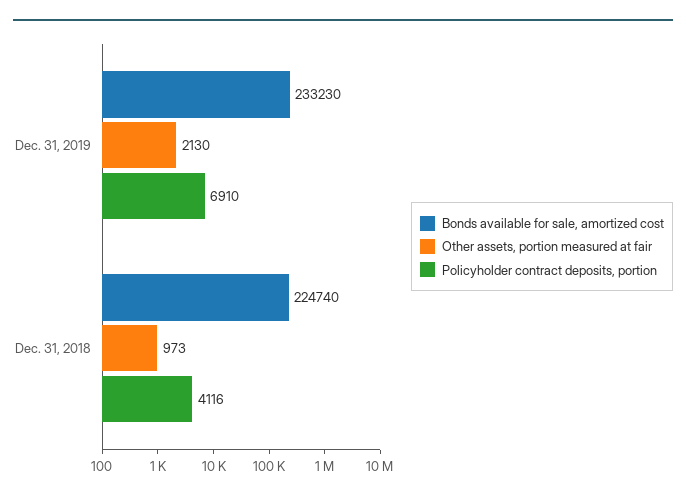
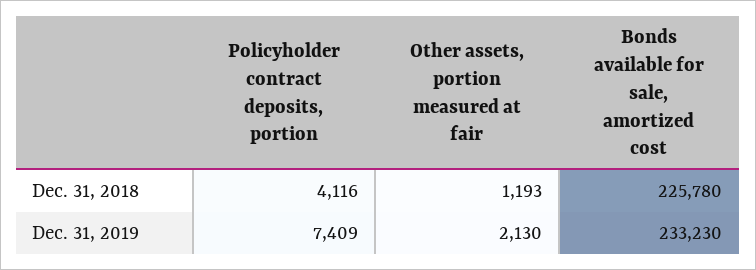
  {
    "Bonds available for sale, amortized cost": {
      "Dec. 31, 2019": 233230,
-     "Dec. 31, 2018": 224740
+     "Dec. 31, 2018": 225780
    },
    "Other assets, portion measured at fair": {
      "Dec. 31, 2019": 2130,
-     "Dec. 31, 2018": 973
+     "Dec. 31, 2018": 1193
    },
    "Policyholder contract deposits, portion": {
-     "Dec. 31, 2019": 6910,
+     "Dec. 31, 2019": 7409,
      "Dec. 31, 2018": 4116
    }
  }

